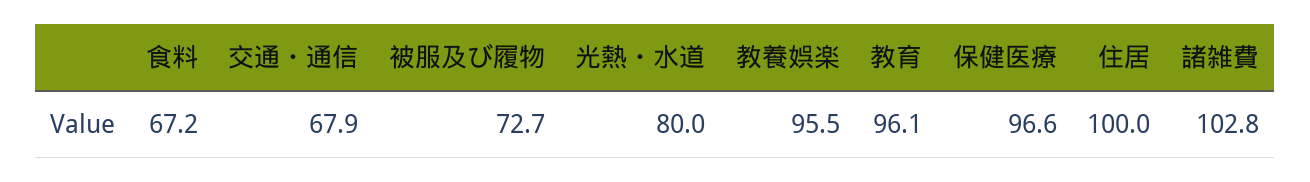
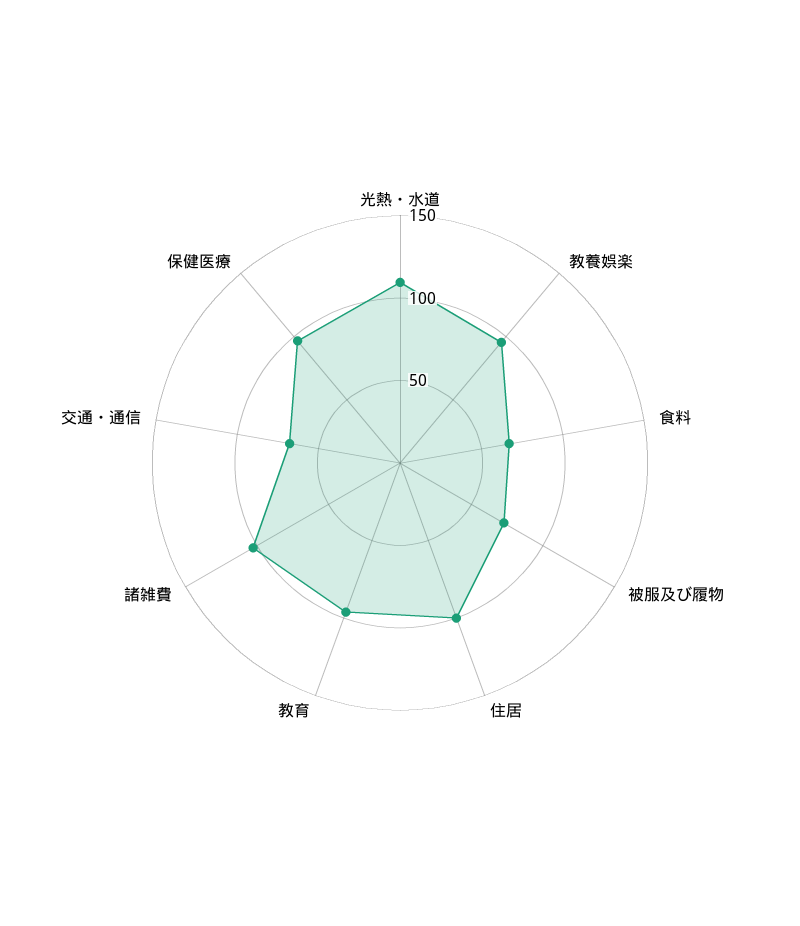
  {
    "食料": 67.2,
    "交通・通信": 67.9,
    "被服及び履物": 72.7,
-   "光熱・水道": 80,
+   "光熱・水道": 110,
    "教養娯楽": 95.5,
    "教育": 96.1,
    "保健医療": 96.6,
    "住居": 100,
    "諸雑費": 102.8
  }

